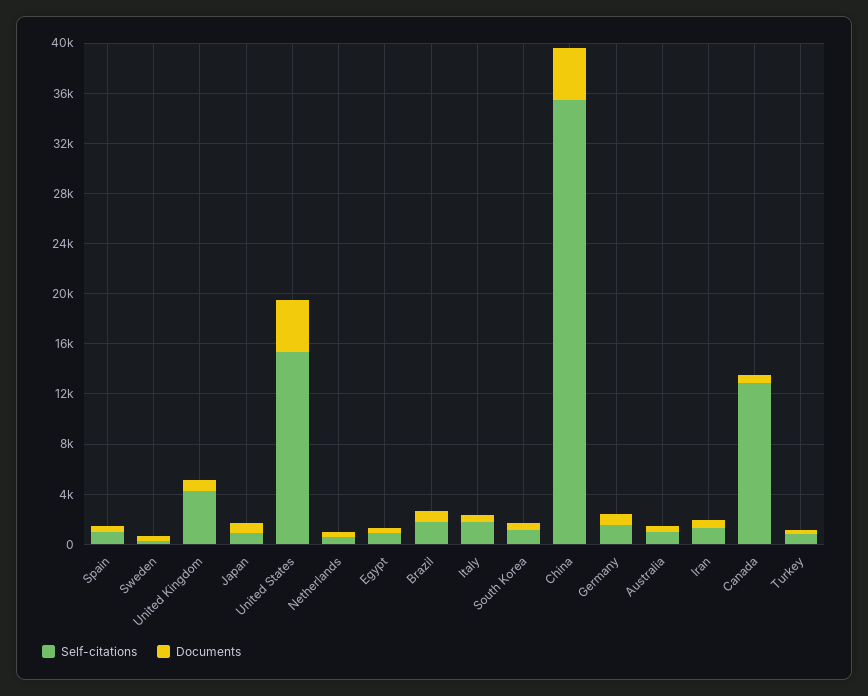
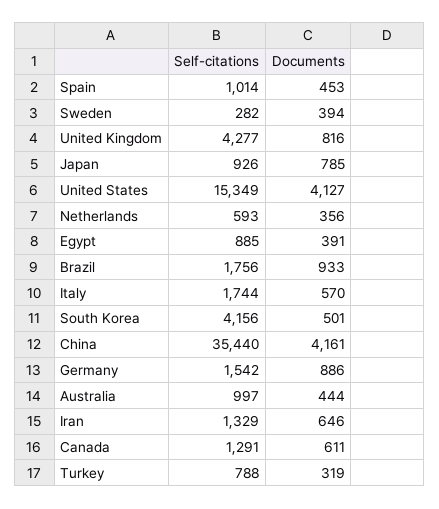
  {
    "Self-citations": {
      "Spain": 1014,
      "Sweden": 282,
      "United Kingdom": 4277,
      "Japan": 926,
      "United States": 15349,
      "Netherlands": 593,
      "Egypt": 885,
      "Brazil": 1756,
      "Italy": 1744,
-     "South Korea": 1000,
+     "South Korea": 4156,
      "China": 35440,
      "Germany": 1542,
      "Australia": 997,
      "Iran": 1329,
-     "Canada": 13000,
+     "Canada": 1291,
      "Turkey": 788
    },
    "Documents": {
      "Spain": 453,
      "Sweden": 394,
      "United Kingdom": 816,
      "Japan": 785,
      "United States": 4127,
      "Netherlands": 356,
      "Egypt": 391,
      "Brazil": 933,
      "Italy": 570,
      "South Korea": 501,
      "China": 4161,
      "Germany": 886,
      "Australia": 444,
      "Iran": 646,
      "Canada": 611,
      "Turkey": 319
    }
  }

